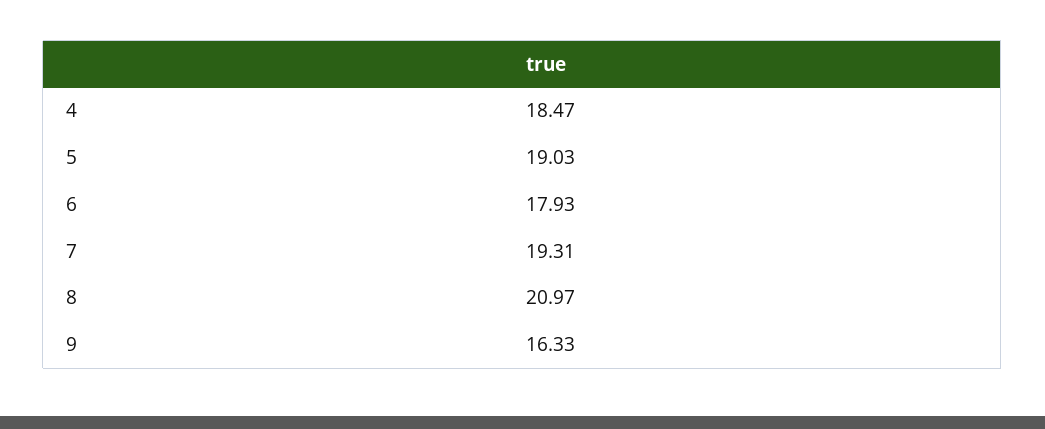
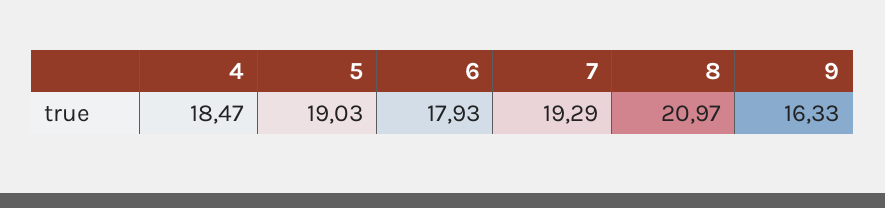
  {
    "4": 18.47,
    "5": 19.03,
    "6": 17.93,
-   "7": 19.31,
+   "7": 19.29,
    "8": 20.97,
    "9": 16.33
  }

